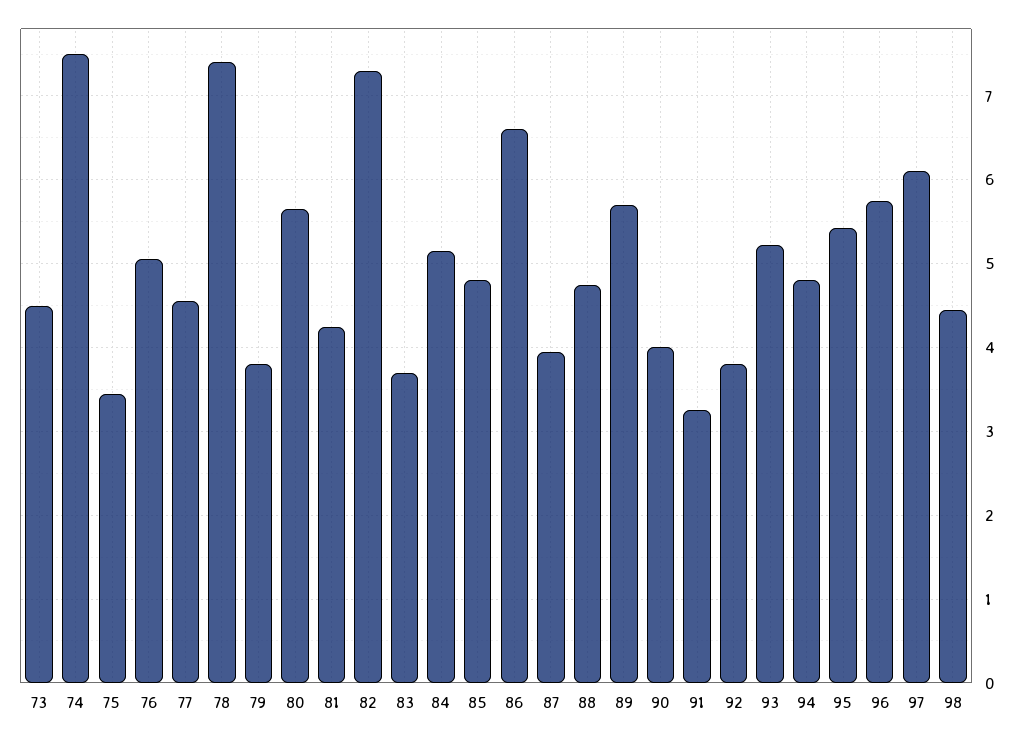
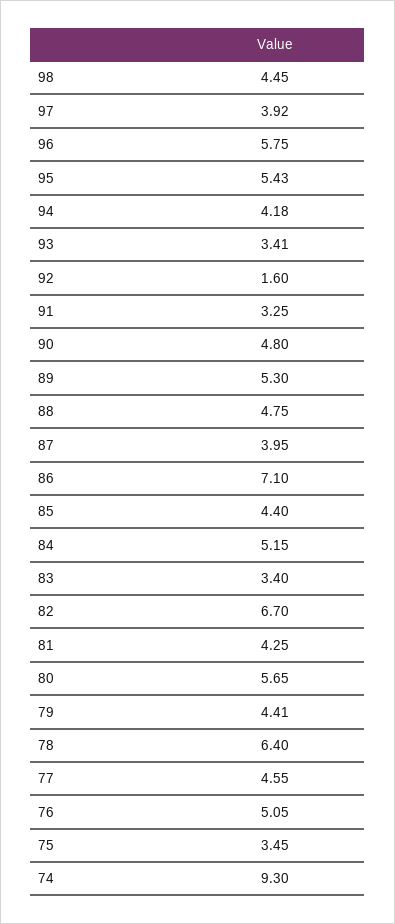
  {
-   "73": 4.5,
-   "74": 7.5,
+   "74": 9.3,
    "75": 3.45,
    "76": 5.05,
    "77": 4.55,
-   "78": 7.4,
+   "78": 6.4,
-   "79": 3.8,
+   "79": 4.41,
    "80": 5.65,
    "81": 4.25,
-   "82": 7.3,
+   "82": 6.7,
-   "83": 3.7,
+   "83": 3.4,
    "84": 5.15,
-   "85": 4.8,
+   "85": 4.4,
-   "86": 6.6,
+   "86": 7.1,
    "87": 3.95,
    "88": 4.75,
-   "89": 5.7,
+   "89": 5.3,
-   "90": 4,
+   "90": 4.8,
    "91": 3.25,
-   "92": 3.8,
+   "92": 1.6,
-   "93": 5.2,
+   "93": 3.41,
-   "94": 4.8,
+   "94": 4.18,
    "95": 5.43,
    "96": 5.75,
-   "97": 6.1,
+   "97": 3.92,
    "98": 4.45
  }

